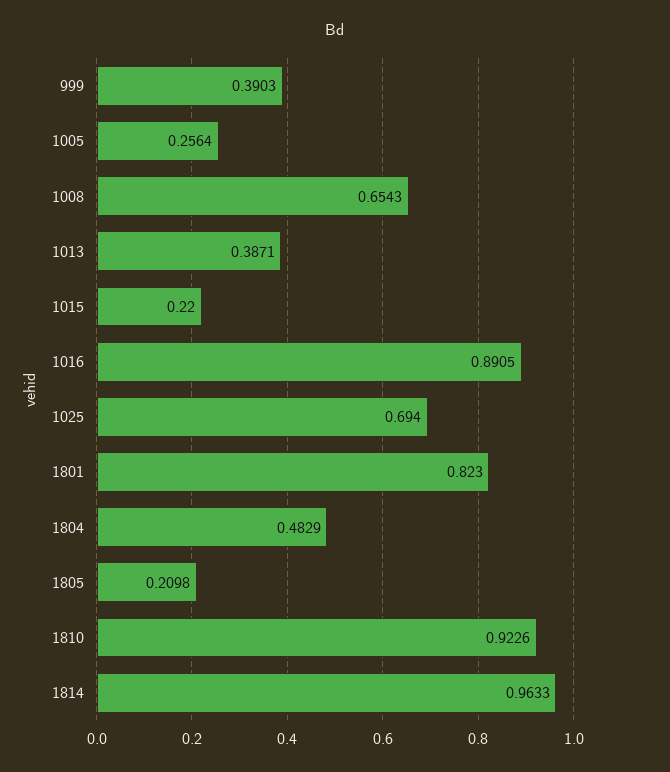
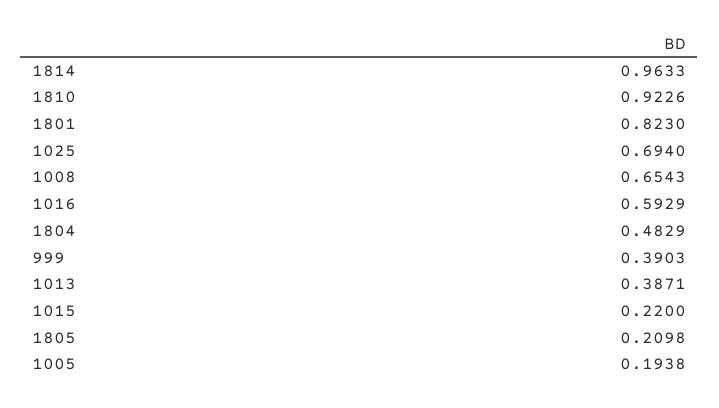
  {
    "999": 0.3903,
-   "1005": 0.2564,
+   "1005": 0.1938,
    "1008": 0.6543,
    "1013": 0.3871,
    "1015": 0.22,
-   "1016": 0.8905,
+   "1016": 0.5929,
    "1025": 0.694,
    "1801": 0.823,
    "1804": 0.4829,
    "1805": 0.2098,
    "1810": 0.9226,
    "1814": 0.9633
  }

